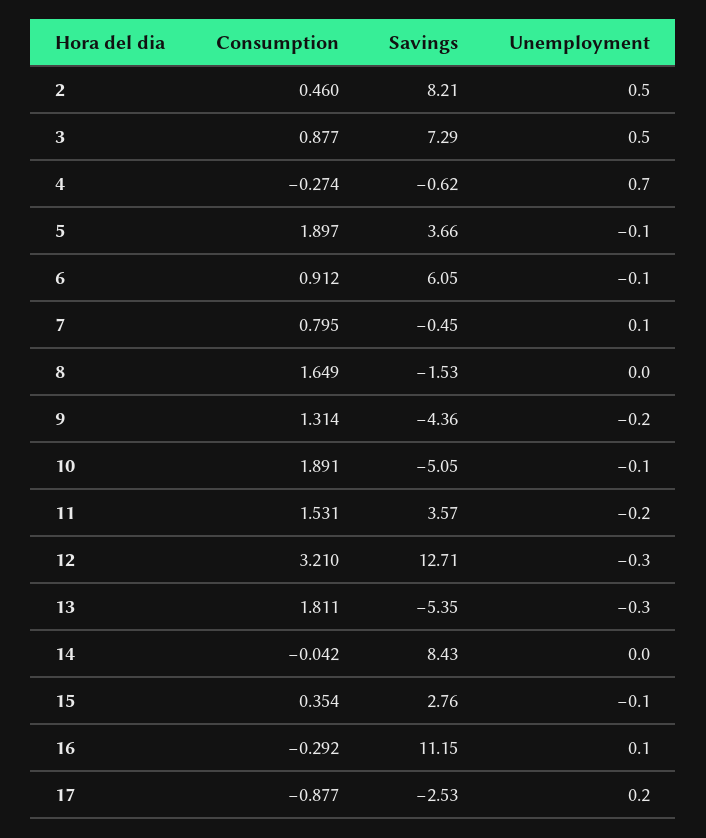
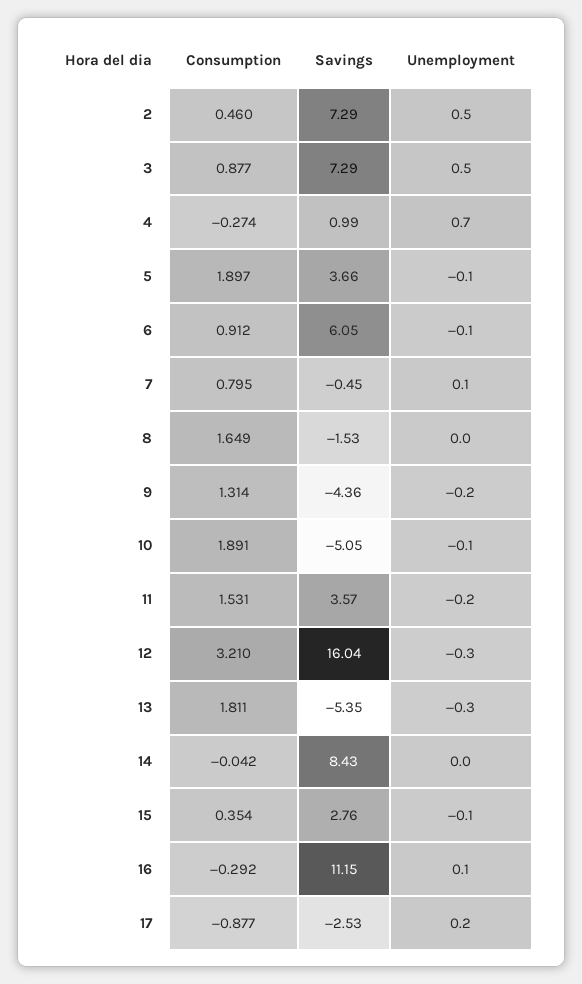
  {
    "Consumption": {
      "2": 0.46,
      "3": 0.877,
      "4": -0.274,
      "5": 1.897,
      "6": 0.912,
      "7": 0.795,
      "8": 1.649,
      "9": 1.314,
      "10": 1.891,
      "11": 1.531,
      "12": 3.21,
      "13": 1.811,
      "14": -0.042,
      "15": 0.354,
      "16": -0.292,
      "17": -0.877
    },
    "Savings": {
-     "2": 8.21,
+     "2": 7.29,
      "3": 7.29,
-     "4": -0.62,
+     "4": 0.99,
      "5": 3.66,
      "6": 6.05,
      "7": -0.45,
      "8": -1.53,
      "9": -4.36,
      "10": -5.05,
      "11": 3.57,
-     "12": 12.71,
+     "12": 16.04,
      "13": -5.35,
      "14": 8.43,
      "15": 2.76,
      "16": 11.15,
      "17": -2.53
    },
    "Unemployment": {
      "2": 0.5,
      "3": 0.5,
      "4": 0.7,
      "5": -0.1,
      "6": -0.1,
      "7": 0.1,
      "8": 0,
      "9": -0.2,
      "10": -0.1,
      "11": -0.2,
      "12": -0.3,
      "13": -0.3,
      "14": 0,
      "15": -0.1,
      "16": 0.1,
      "17": 0.2
    }
  }

